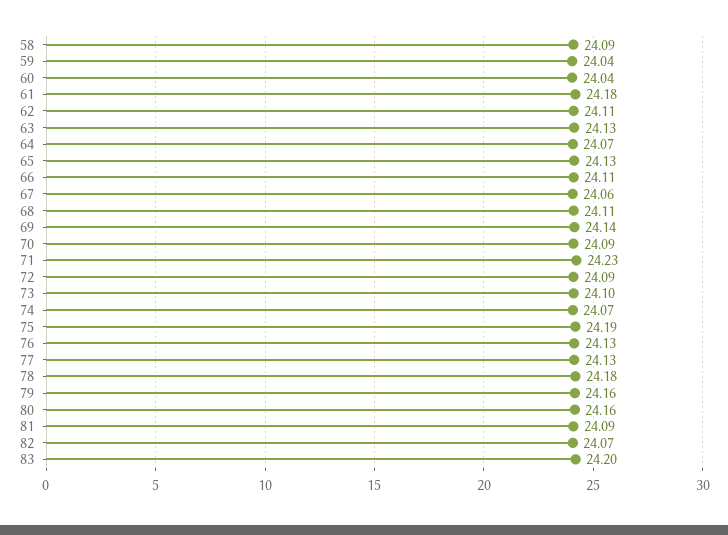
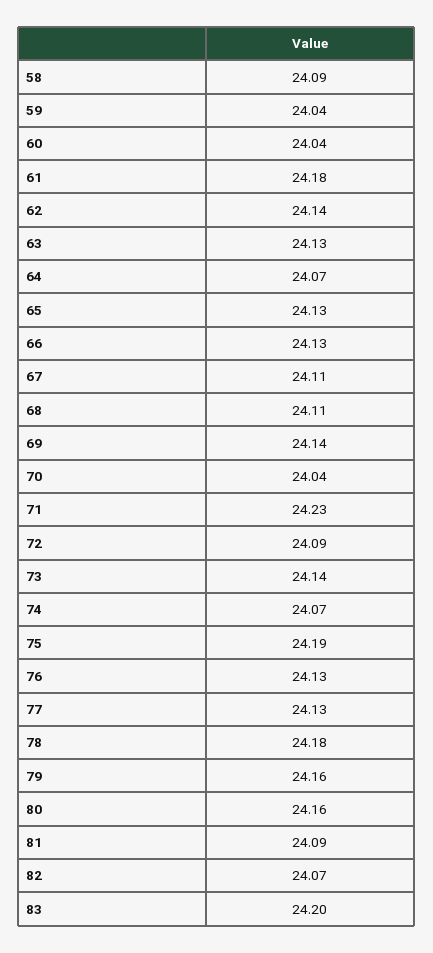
  {
    "58": 24.09,
    "59": 24.04,
    "60": 24.04,
    "61": 24.18,
-   "62": 24.11,
+   "62": 24.14,
    "63": 24.13,
    "64": 24.07,
    "65": 24.13,
-   "66": 24.11,
+   "66": 24.13,
-   "67": 24.06,
+   "67": 24.11,
    "68": 24.11,
    "69": 24.14,
-   "70": 24.09,
+   "70": 24.04,
    "71": 24.23,
    "72": 24.09,
-   "73": 24.1,
+   "73": 24.14,
    "74": 24.07,
    "75": 24.19,
    "76": 24.13,
    "77": 24.13,
    "78": 24.18,
    "79": 24.16,
    "80": 24.16,
    "81": 24.09,
    "82": 24.07,
    "83": 24.2
  }

